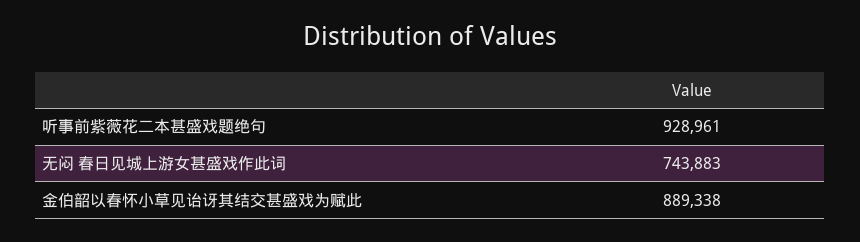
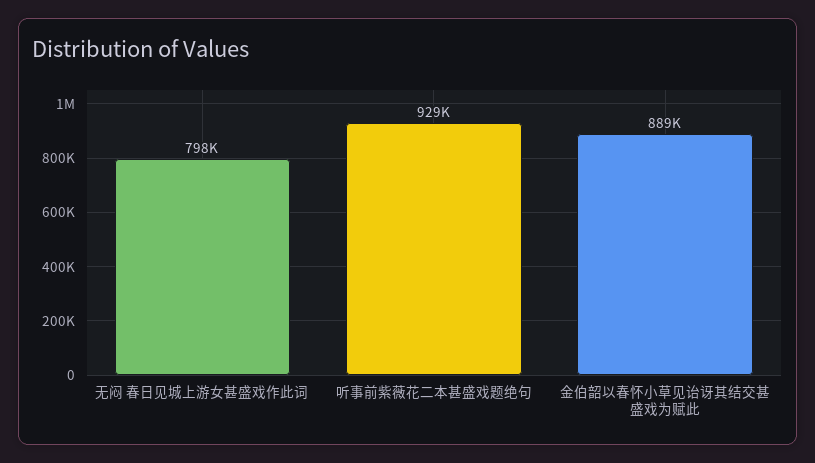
  {
    "听事前紫薇花二本甚盛戏题绝句": 928961,
-   "无闷 春日见城上游女甚盛戏作此词": 743883,
+   "无闷 春日见城上游女甚盛戏作此词": 798000,
    "金伯韶以春怀小草见诒讶其结交甚盛戏为赋此": 889338
  }

